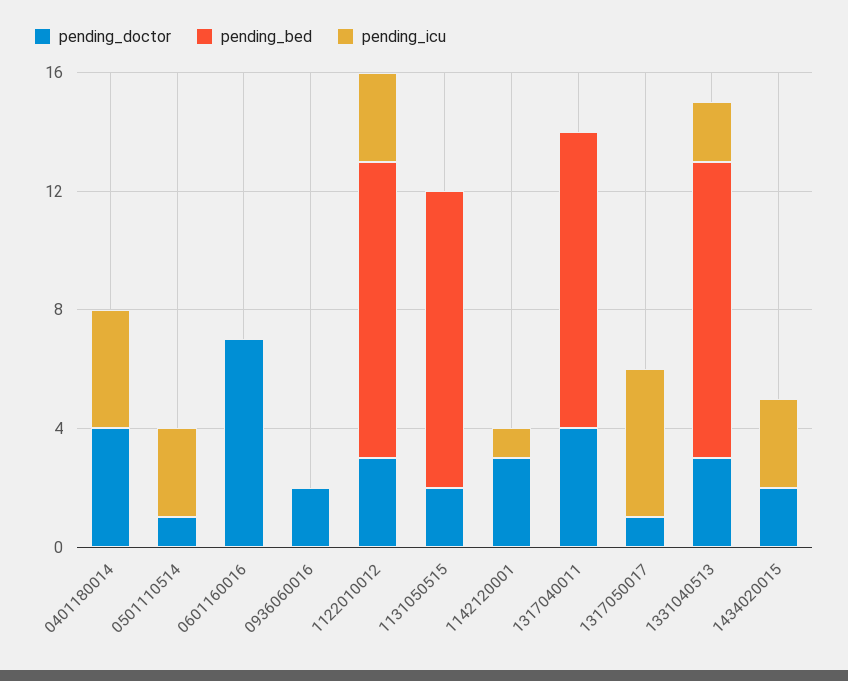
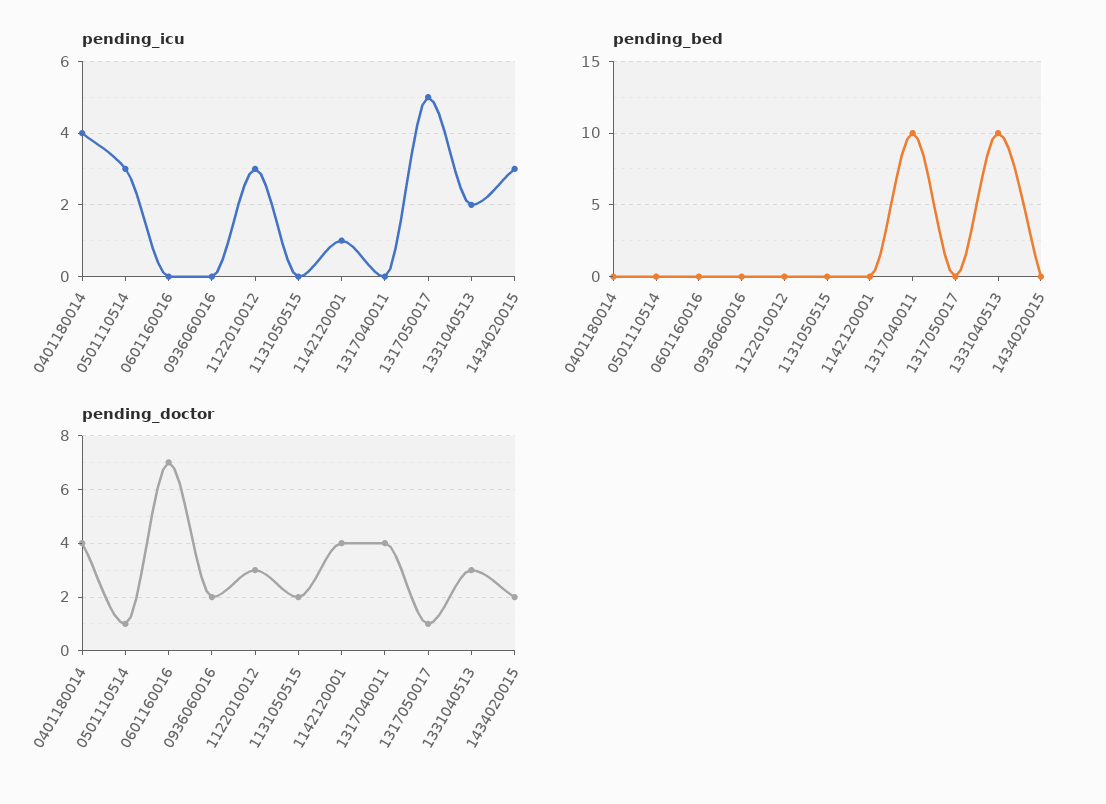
  {
    "pending_doctor": {
      "0401180014": 4,
      "0501110514": 1,
      "0601160016": 7,
      "0936060016": 2,
      "1122010012": 3,
      "1131050515": 2,
-     "1142120001": 3,
+     "1142120001": 4,
      "1317040011": 4,
      "1317050017": 1,
      "1331040513": 3,
      "1434020015": 2
    },
    "pending_bed": {
      "0401180014": 0,
      "0501110514": 0,
      "0601160016": 0,
      "0936060016": 0,
-     "1122010012": 10,
+     "1122010012": 0,
-     "1131050515": 10,
+     "1131050515": 0,
      "1142120001": 0,
      "1317040011": 10,
      "1317050017": 0,
      "1331040513": 10,
      "1434020015": 0
    },
    "pending_icu": {
      "0401180014": 4,
      "0501110514": 3,
      "0601160016": 0,
      "0936060016": 0,
      "1122010012": 3,
      "1131050515": 0,
      "1142120001": 1,
      "1317040011": 0,
      "1317050017": 5,
      "1331040513": 2,
      "1434020015": 3
    }
  }

